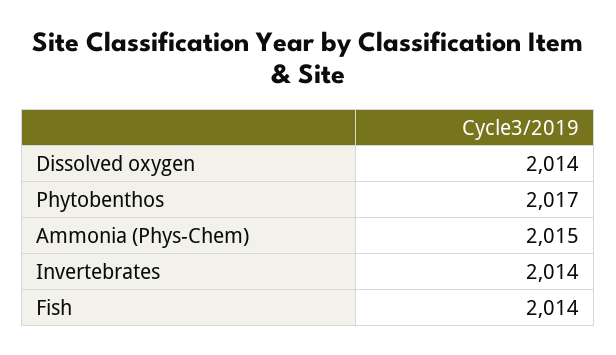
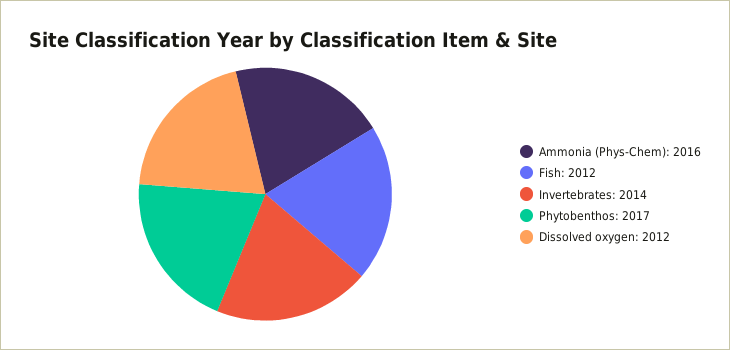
  {
-   "Dissolved oxygen": 2014,
+   "Dissolved oxygen": 2012,
    "Phytobenthos": 2017,
-   "Ammonia (Phys-Chem)": 2015,
+   "Ammonia (Phys-Chem)": 2016,
    "Invertebrates": 2014,
-   "Fish": 2014
+   "Fish": 2012
  }

